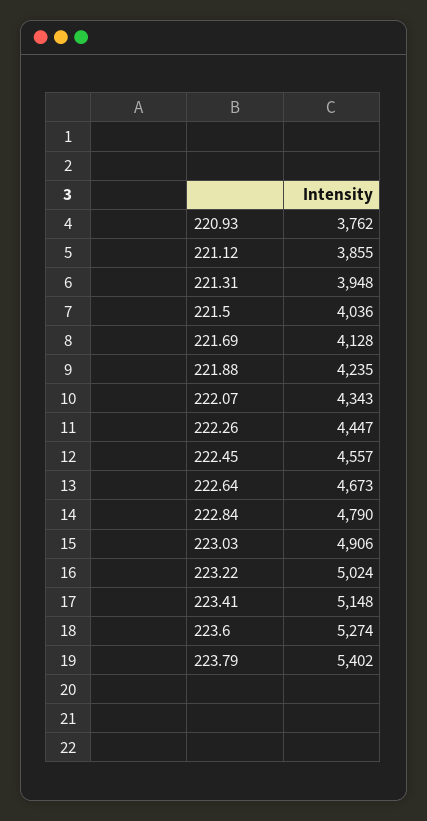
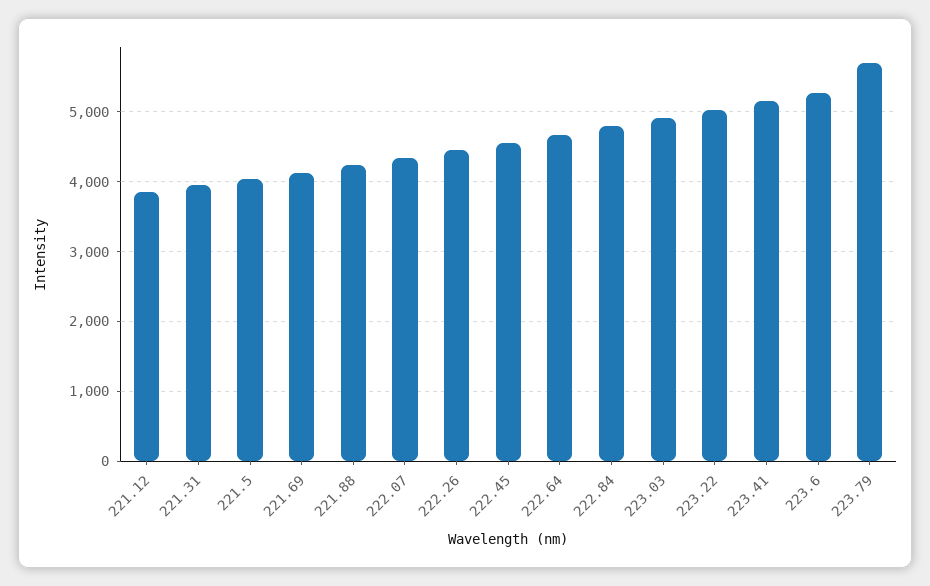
  {
-   "220.93": 3762,
    "221.12": 3855,
    "221.31": 3948,
    "221.5": 4036,
    "221.69": 4128,
    "221.88": 4235,
    "222.07": 4343,
    "222.26": 4447,
    "222.45": 4557,
    "222.64": 4673,
    "222.84": 4790,
    "223.03": 4906,
    "223.22": 5024,
    "223.41": 5148,
    "223.6": 5274,
-   "223.79": 5402
+   "223.79": 5700
  }

